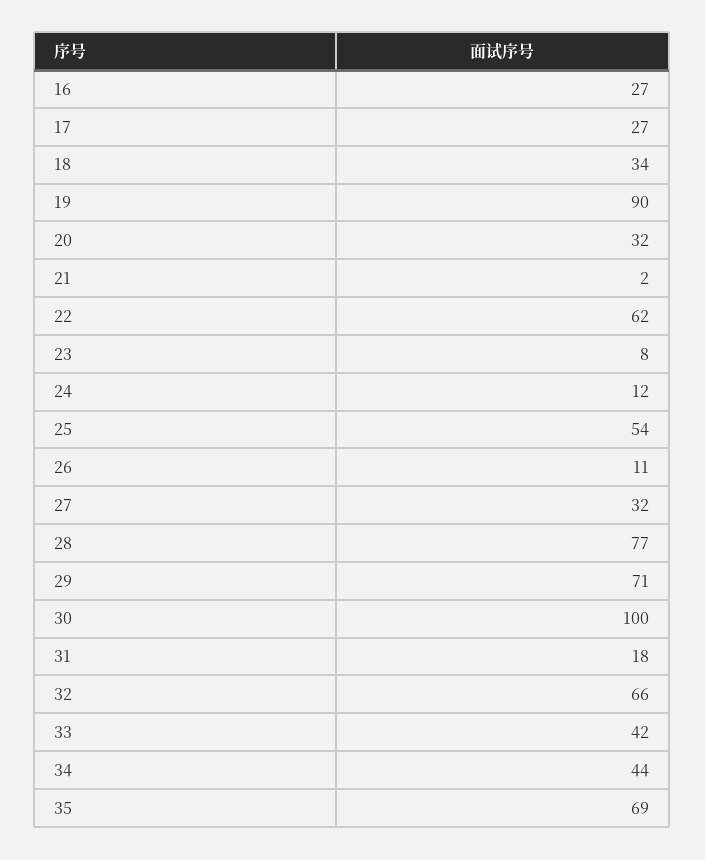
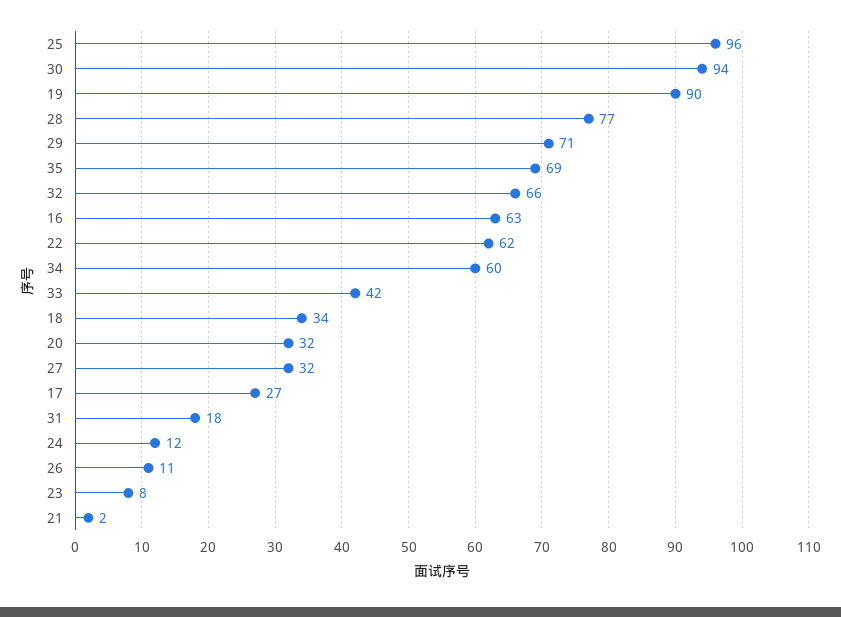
  {
-   "16": 27,
+   "16": 63,
    "17": 27,
    "18": 34,
    "19": 90,
    "20": 32,
    "21": 2,
    "22": 62,
    "23": 8,
    "24": 12,
-   "25": 54,
+   "25": 96,
    "26": 11,
    "27": 32,
    "28": 77,
    "29": 71,
-   "30": 100,
+   "30": 94,
    "31": 18,
    "32": 66,
    "33": 42,
-   "34": 44,
+   "34": 60,
    "35": 69
  }

